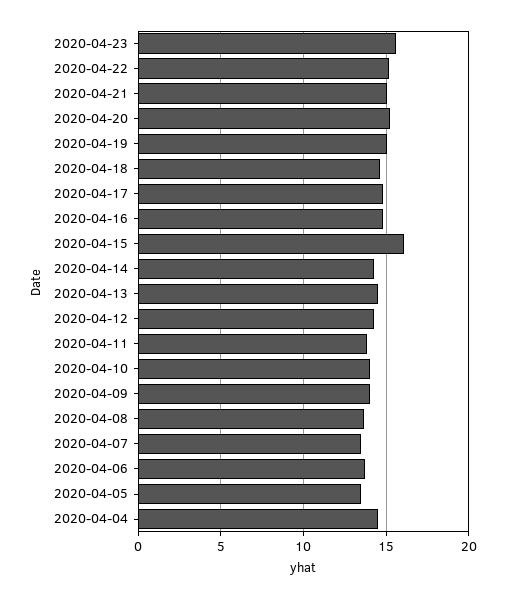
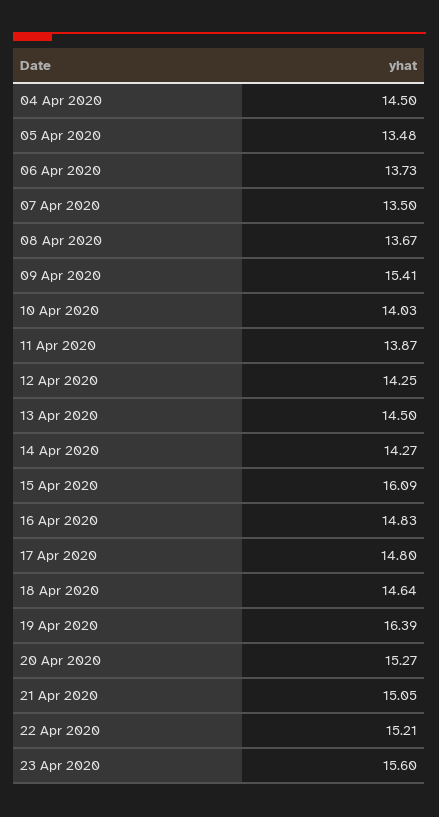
  {
    "2020-04-23": 15.6,
    "2020-04-22": 15.21,
    "2020-04-21": 15.05,
    "2020-04-20": 15.27,
-   "2020-04-19": 15,
+   "2020-04-19": 16.39,
    "2020-04-18": 14.64,
    "2020-04-17": 14.8,
    "2020-04-16": 14.83,
    "2020-04-15": 16.09,
    "2020-04-14": 14.27,
    "2020-04-13": 14.5,
    "2020-04-12": 14.25,
    "2020-04-11": 13.87,
    "2020-04-10": 14.03,
-   "2020-04-09": 14,
+   "2020-04-09": 15.41,
    "2020-04-08": 13.67,
    "2020-04-07": 13.5,
    "2020-04-06": 13.73,
    "2020-04-05": 13.48,
    "2020-04-04": 14.5
  }

